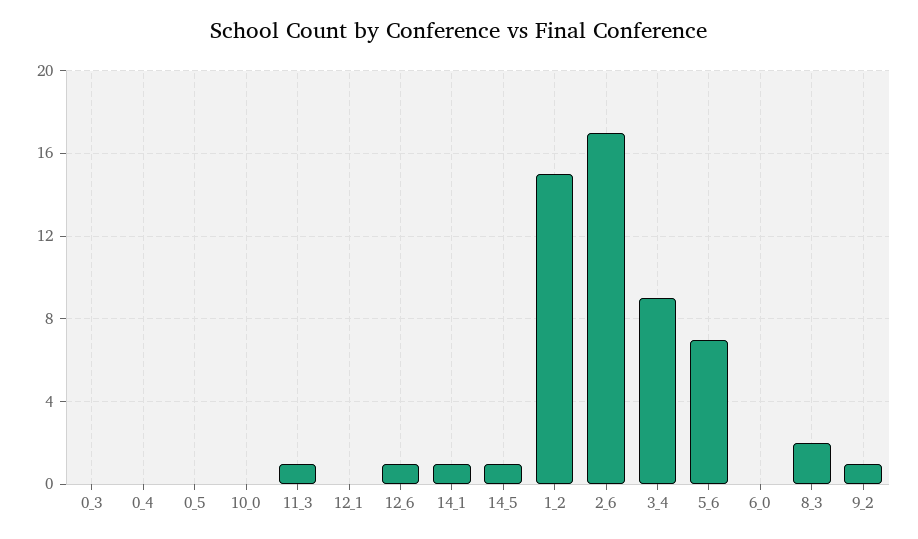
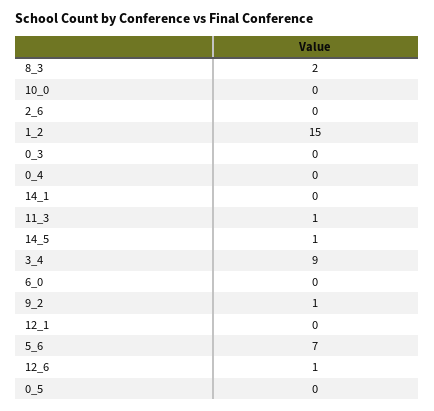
  {
    "0_3": 0,
    "0_4": 0,
    "0_5": 0,
    "10_0": 0,
    "11_3": 1,
    "12_1": 0,
    "12_6": 1,
-   "14_1": 1,
+   "14_1": 0,
    "14_5": 1,
    "1_2": 15,
-   "2_6": 17,
+   "2_6": 0,
    "3_4": 9,
    "5_6": 7,
    "6_0": 0,
    "8_3": 2,
    "9_2": 1
  }

